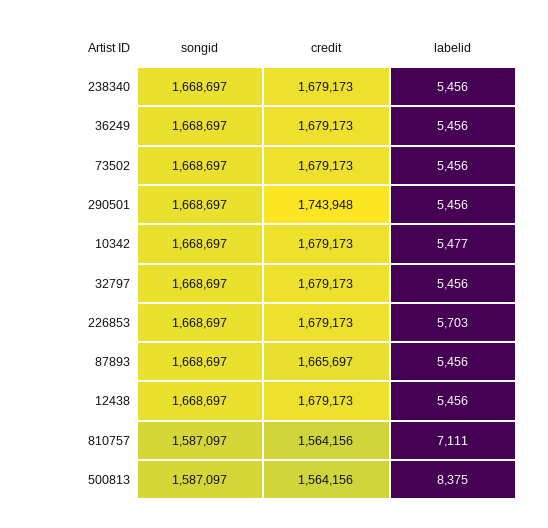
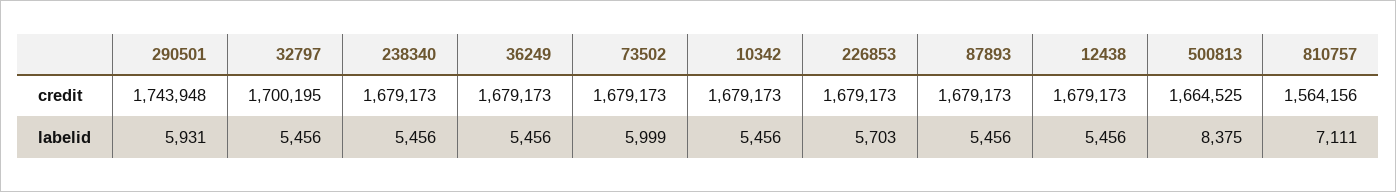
  {
-   "songid": {
-     "238340": 1668697,
-     "36249": 1668697,
-     "73502": 1668697,
-     "290501": 1668697,
-     "10342": 1668697,
-     "32797": 1668697,
-     "226853": 1668697,
-     "87893": 1668697,
-     "12438": 1668697,
-     "810757": 1587097,
-     "500813": 1587097
-   },
    "credit": {
      "238340": 1679173,
      "36249": 1679173,
      "73502": 1679173,
      "290501": 1743948,
      "10342": 1679173,
-     "32797": 1679173,
+     "32797": 1700195,
      "226853": 1679173,
-     "87893": 1665697,
+     "87893": 1679173,
      "12438": 1679173,
      "810757": 1564156,
-     "500813": 1564156
+     "500813": 1664525
    },
    "labelid": {
      "238340": 5456,
      "36249": 5456,
-     "73502": 5456,
+     "73502": 5999,
-     "290501": 5456,
+     "290501": 5931,
-     "10342": 5477,
+     "10342": 5456,
      "32797": 5456,
      "226853": 5703,
      "87893": 5456,
      "12438": 5456,
      "810757": 7111,
      "500813": 8375
    }
  }

